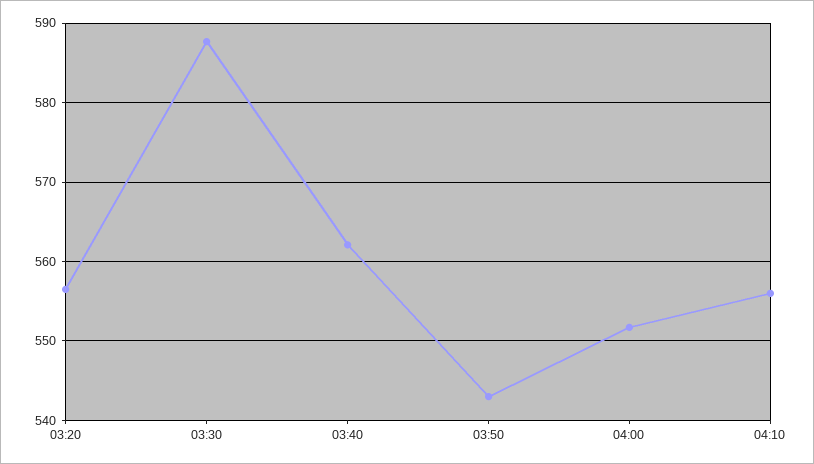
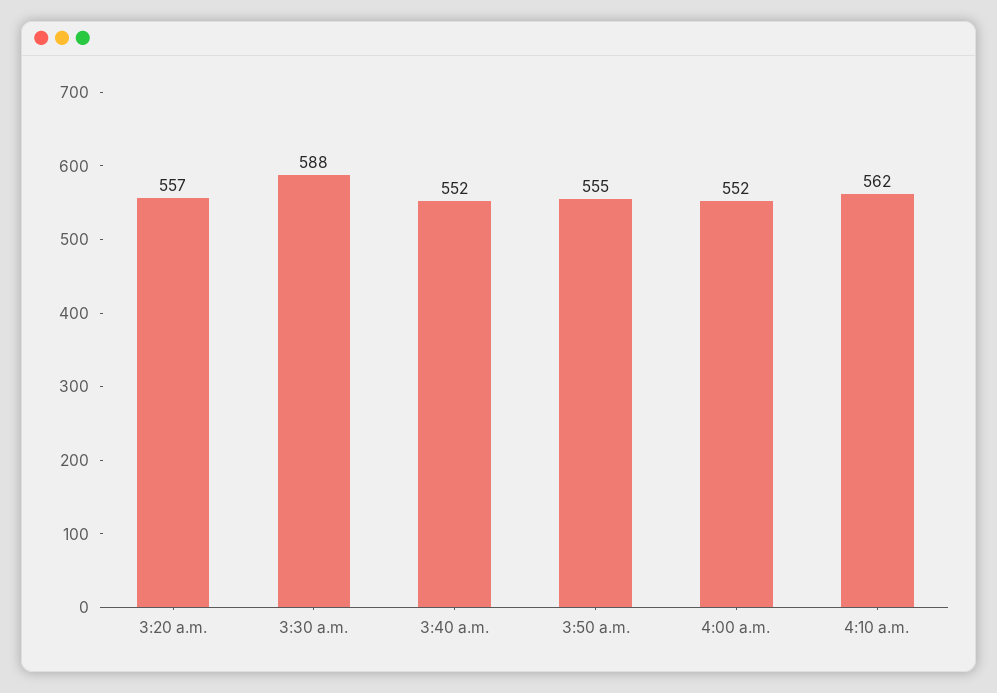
  {
    "03:20": 557,
    "03:30": 588,
-   "03:40": 562,
+   "03:40": 552,
-   "03:50": 543,
+   "03:50": 555,
    "04:00": 552,
-   "04:10": 556
+   "04:10": 562
  }

